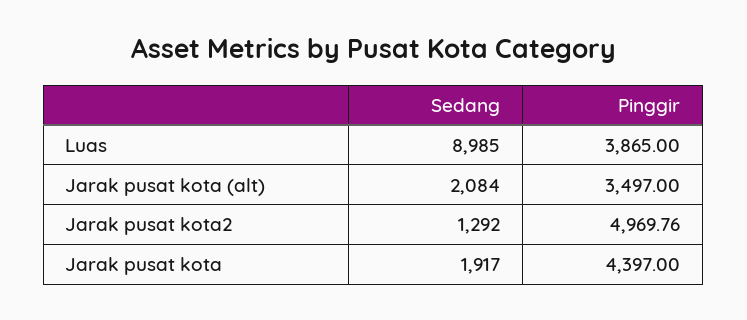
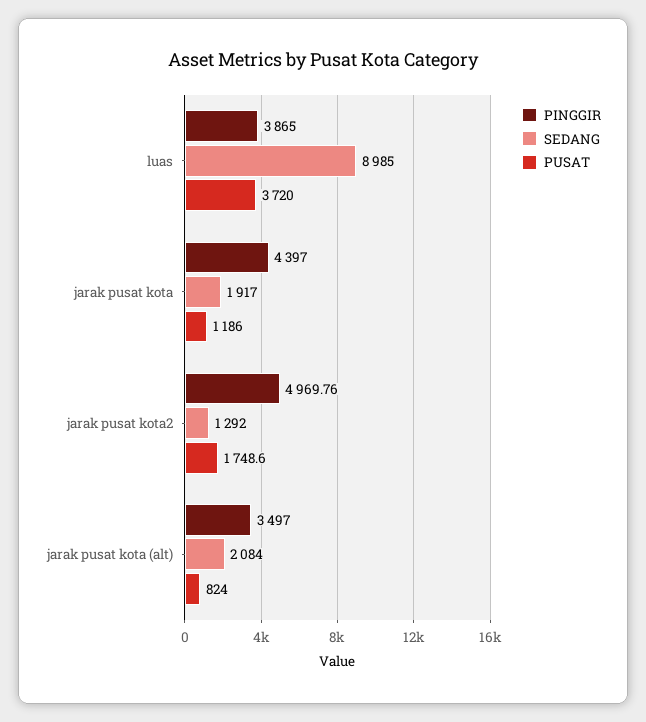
  {
    "Sedang": {
      "Luas": 8985,
      "Jarak pusat kota (alt)": 2084,
      "Jarak pusat kota2": 1292,
      "Jarak pusat kota": 1917
    },
    "Pinggir": {
      "Luas": 3865,
      "Jarak pusat kota (alt)": 3497,
      "Jarak pusat kota2": 4969.76,
      "Jarak pusat kota": 4397
-   }
+   },
+   "PUSAT": {
+     "Luas": 3720,
+     "Jarak pusat kota": 1186,
+     "Jarak pusat kota2": 1748.6,
+     "Jarak pusat kota (alt)": 824
+   }
  }

